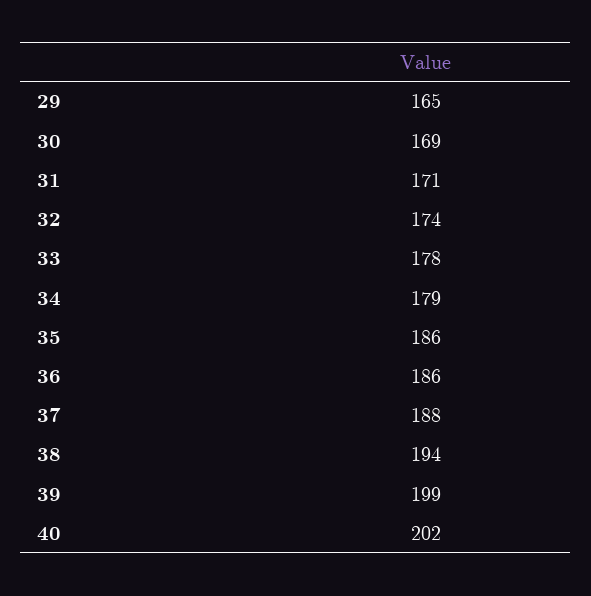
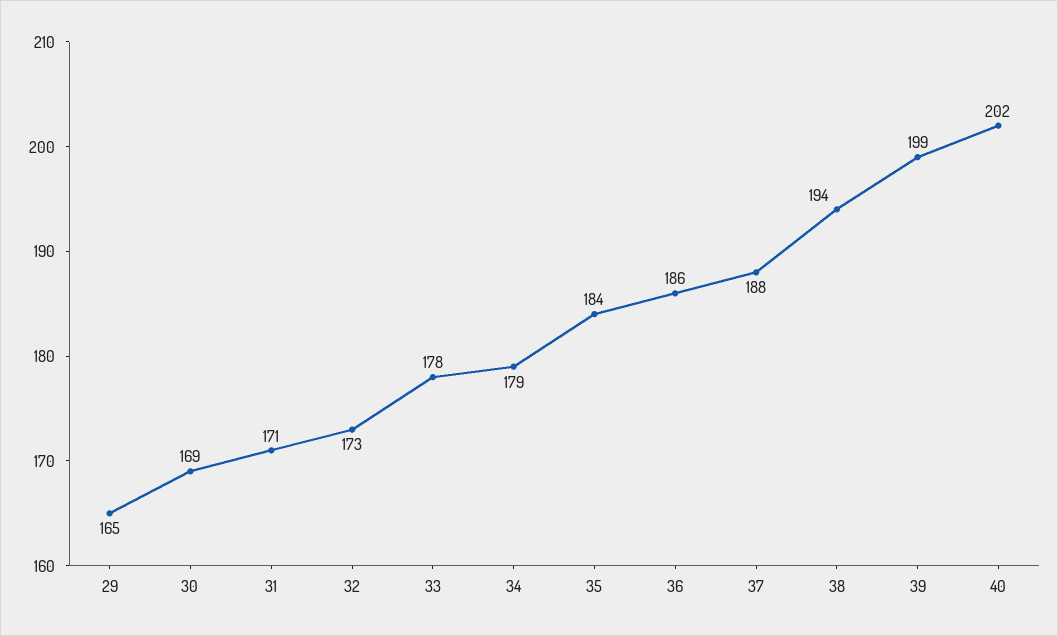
  {
    "29": 165,
    "30": 169,
    "31": 171,
-   "32": 174,
+   "32": 173,
    "33": 178,
    "34": 179,
-   "35": 186,
+   "35": 184,
    "36": 186,
    "37": 188,
    "38": 194,
    "39": 199,
    "40": 202
  }

